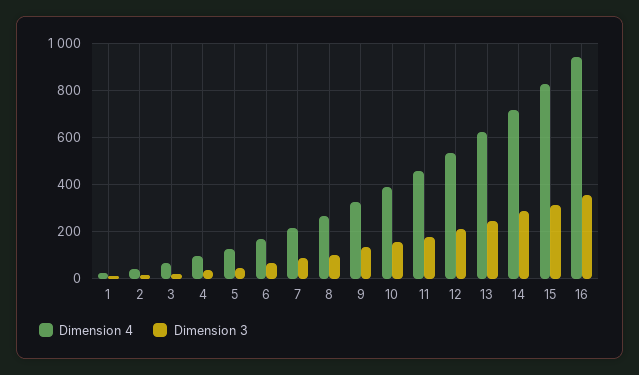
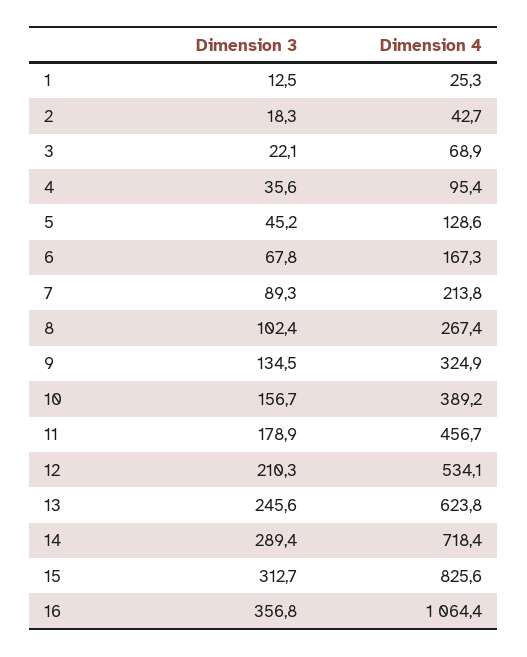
  {
    "Dimension 4": {
      "1": 25.3,
      "2": 42.7,
      "3": 68.9,
      "4": 95.4,
      "5": 128.6,
      "6": 167.3,
      "7": 213.8,
      "8": 267.4,
      "9": 324.9,
      "10": 389.2,
      "11": 456.7,
      "12": 534.1,
      "13": 623.8,
      "14": 718.4,
      "15": 825.6,
-     "16": 950
+     "16": 1064.4
    },
    "Dimension 3": {
      "1": 12.5,
      "2": 18.3,
      "3": 22.1,
      "4": 35.6,
      "5": 45.2,
      "6": 67.8,
      "7": 89.3,
      "8": 102.4,
      "9": 134.5,
      "10": 156.7,
      "11": 178.9,
      "12": 210.3,
      "13": 245.6,
      "14": 289.4,
      "15": 312.7,
      "16": 356.8
    }
  }

